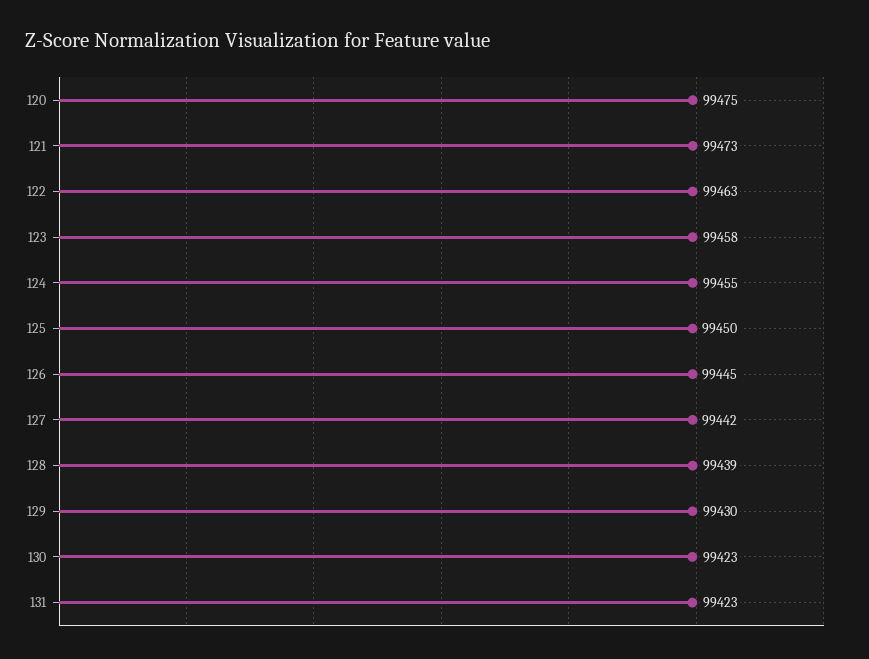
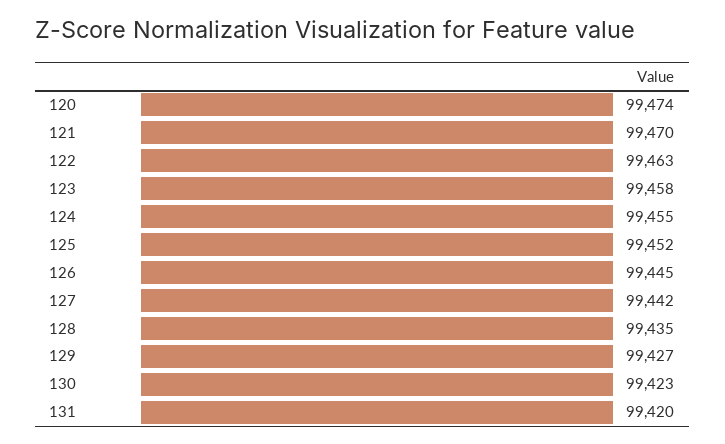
  {
-   "120": 99475,
+   "120": 99474,
-   "121": 99473,
+   "121": 99470,
    "122": 99463,
    "123": 99458,
    "124": 99455,
-   "125": 99450,
+   "125": 99452,
    "126": 99445,
    "127": 99442,
-   "128": 99439,
+   "128": 99435,
-   "129": 99430,
+   "129": 99427,
    "130": 99423,
-   "131": 99423
+   "131": 99420
  }

